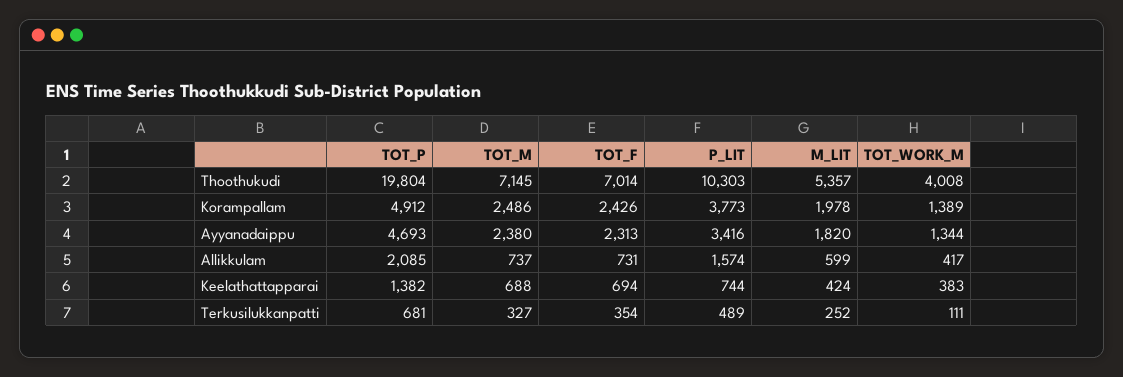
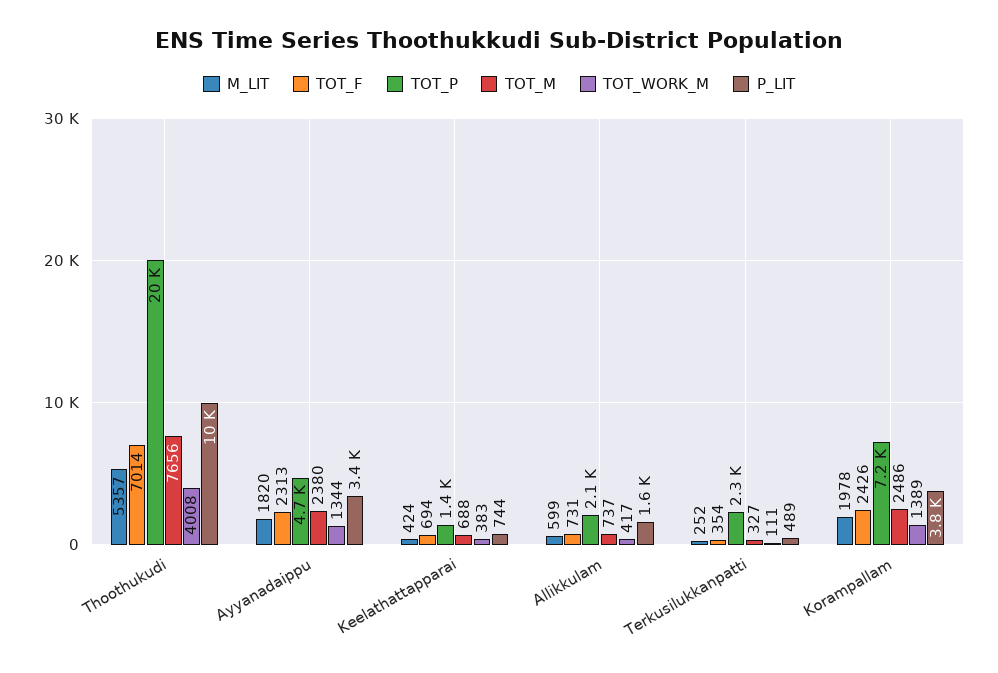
  {
    "TOT_P": {
      "Thoothukudi": 19804,
-     "Korampallam": 4912,
+     "Korampallam": 7200,
      "Ayyanadaippu": 4693,
      "Allikkulam": 2085,
      "Keelathattapparai": 1382,
-     "Terkusilukkanpatti": 681
+     "Terkusilukkanpatti": 2300
    },
    "TOT_M": {
-     "Thoothukudi": 7145,
+     "Thoothukudi": 7656,
      "Korampallam": 2486,
      "Ayyanadaippu": 2380,
      "Allikkulam": 737,
      "Keelathattapparai": 688,
      "Terkusilukkanpatti": 327
    },
    "TOT_F": {
      "Thoothukudi": 7014,
      "Korampallam": 2426,
      "Ayyanadaippu": 2313,
      "Allikkulam": 731,
      "Keelathattapparai": 694,
      "Terkusilukkanpatti": 354
    },
    "P_LIT": {
      "Thoothukudi": 10303,
      "Korampallam": 3773,
      "Ayyanadaippu": 3416,
      "Allikkulam": 1574,
      "Keelathattapparai": 744,
      "Terkusilukkanpatti": 489
    },
    "M_LIT": {
      "Thoothukudi": 5357,
      "Korampallam": 1978,
      "Ayyanadaippu": 1820,
      "Allikkulam": 599,
      "Keelathattapparai": 424,
      "Terkusilukkanpatti": 252
    },
    "TOT_WORK_M": {
      "Thoothukudi": 4008,
      "Korampallam": 1389,
      "Ayyanadaippu": 1344,
      "Allikkulam": 417,
      "Keelathattapparai": 383,
      "Terkusilukkanpatti": 111
    }
  }

